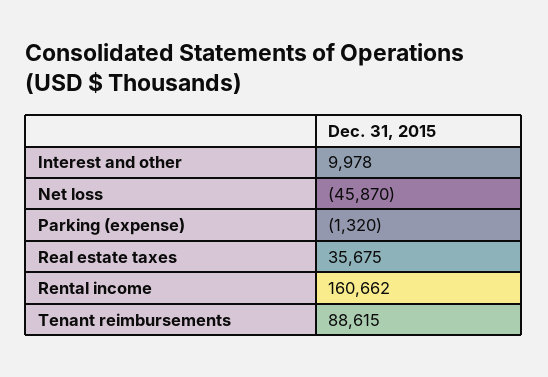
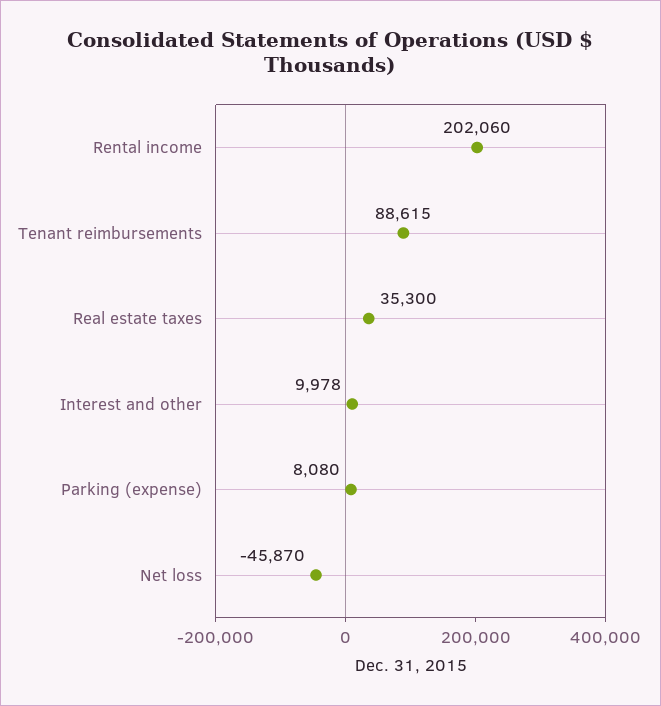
  {
    "Interest and other": 9978,
    "Net loss": -45870,
-   "Parking (expense)": -1320,
+   "Parking (expense)": 8080,
-   "Real estate taxes": 35675,
+   "Real estate taxes": 35300,
-   "Rental income": 160662,
+   "Rental income": 202060,
    "Tenant reimbursements": 88615
  }

